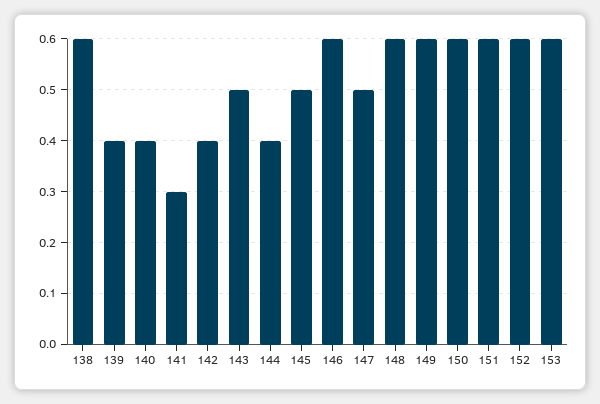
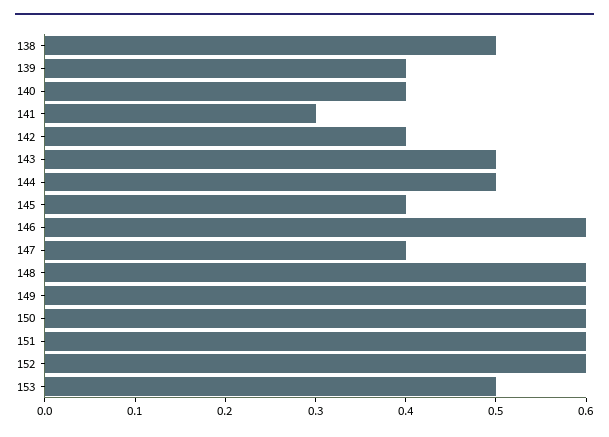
  {
-   "138": 0.6,
+   "138": 0.5,
    "139": 0.4,
    "140": 0.4,
    "141": 0.3,
    "142": 0.4,
    "143": 0.5,
-   "144": 0.4,
+   "144": 0.5,
-   "145": 0.5,
+   "145": 0.4,
    "146": 0.6,
-   "147": 0.5,
+   "147": 0.4,
    "148": 0.6,
    "149": 0.6,
    "150": 0.6,
    "151": 0.6,
    "152": 0.6,
-   "153": 0.6
+   "153": 0.5
  }

